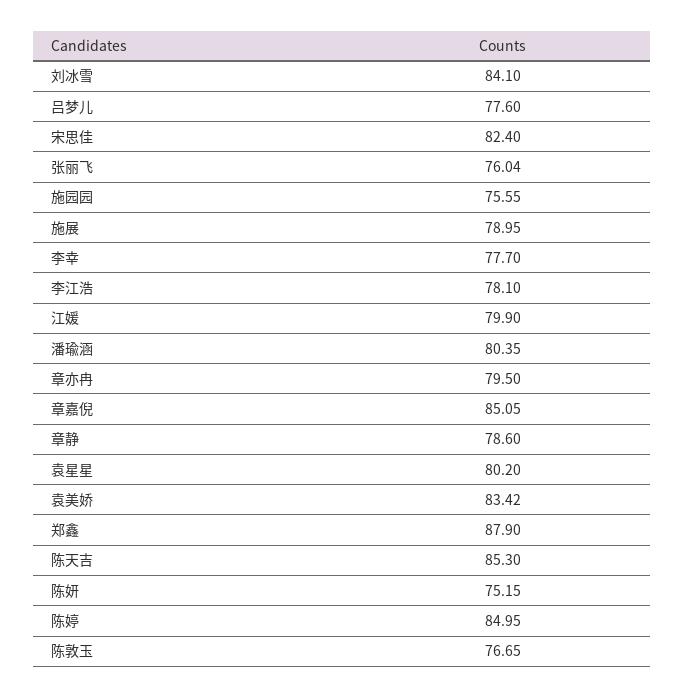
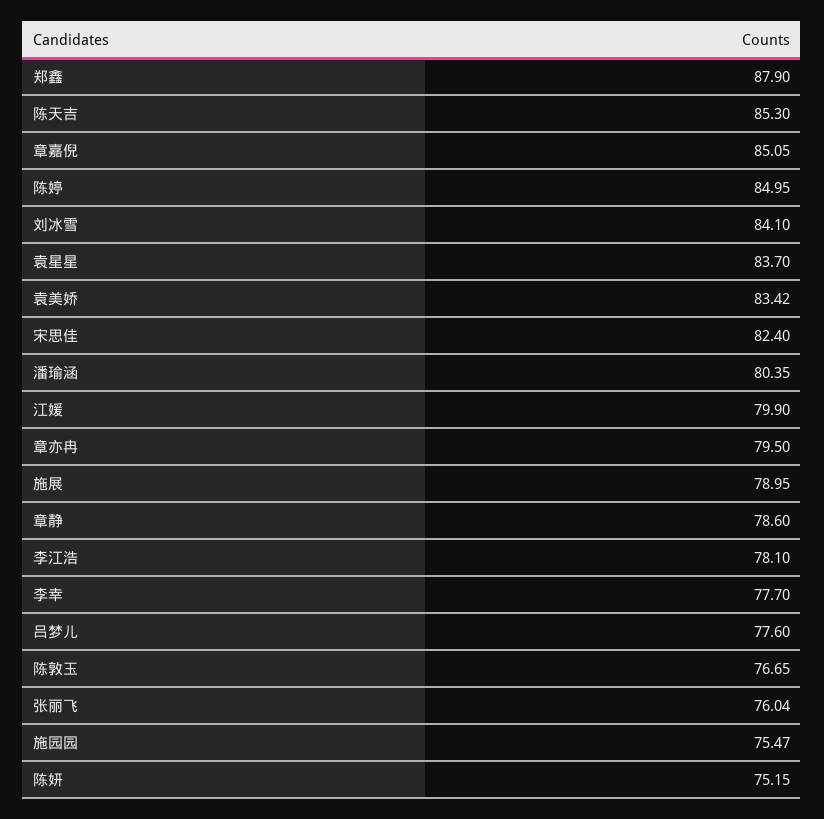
  {
    "刘冰雪": 84.1,
    "吕梦儿": 77.6,
    "宋思佳": 82.4,
    "张丽飞": 76.04,
-   "施园园": 75.55,
+   "施园园": 75.47,
    "施展": 78.95,
    "李幸": 77.7,
    "李江浩": 78.1,
    "江媛": 79.9,
    "潘瑜涵": 80.35,
    "章亦冉": 79.5,
    "章嘉倪": 85.05,
    "章静": 78.6,
-   "袁星星": 80.2,
+   "袁星星": 83.7,
    "袁美娇": 83.42,
    "郑鑫": 87.9,
    "陈天吉": 85.3,
    "陈妍": 75.15,
    "陈婷": 84.95,
    "陈敦玉": 76.65
  }

